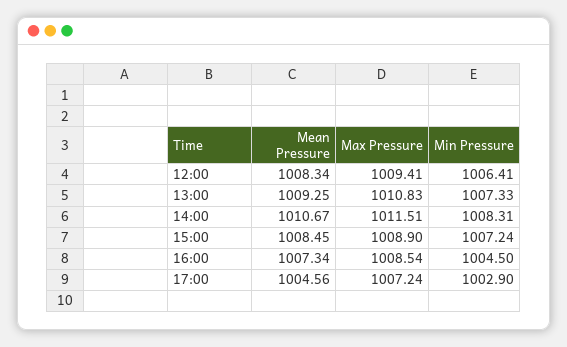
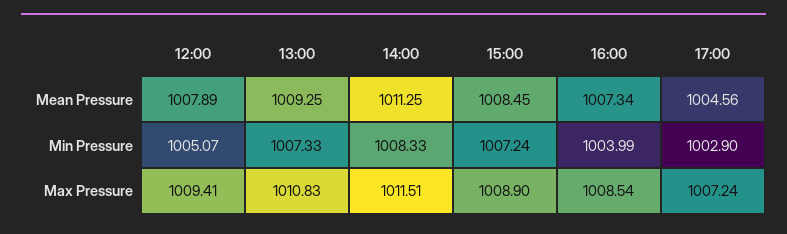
  {
    "Mean Pressure": {
-     "12:00": 1008.34,
+     "12:00": 1007.89,
      "13:00": 1009.25,
-     "14:00": 1010.67,
+     "14:00": 1011.25,
      "15:00": 1008.45,
      "16:00": 1007.34,
      "17:00": 1004.56
    },
    "Max Pressure": {
      "12:00": 1009.41,
      "13:00": 1010.83,
      "14:00": 1011.51,
      "15:00": 1008.9,
      "16:00": 1008.54,
      "17:00": 1007.24
    },
    "Min Pressure": {
-     "12:00": 1006.41,
+     "12:00": 1005.07,
      "13:00": 1007.33,
-     "14:00": 1008.31,
+     "14:00": 1008.33,
      "15:00": 1007.24,
-     "16:00": 1004.5,
+     "16:00": 1003.99,
      "17:00": 1002.9
    }
  }

